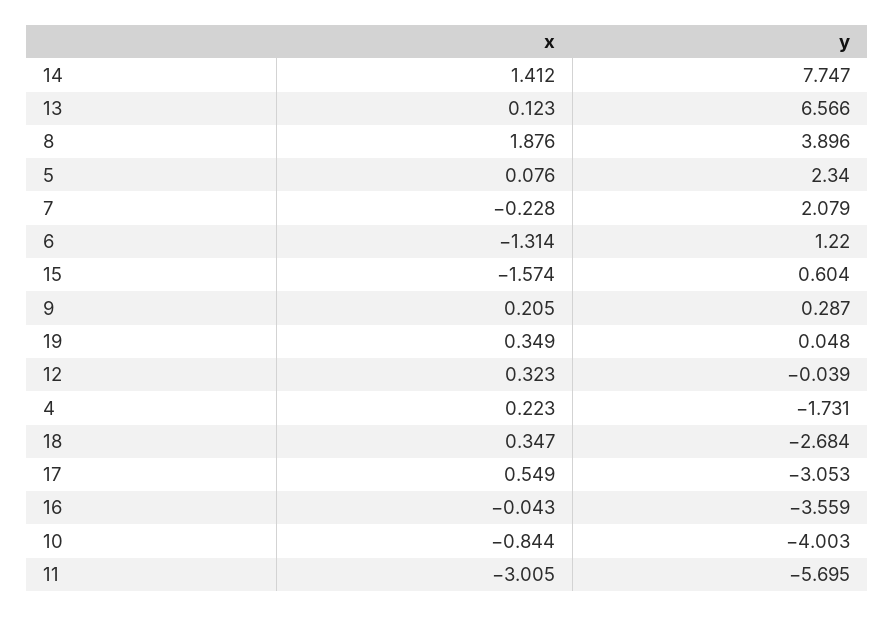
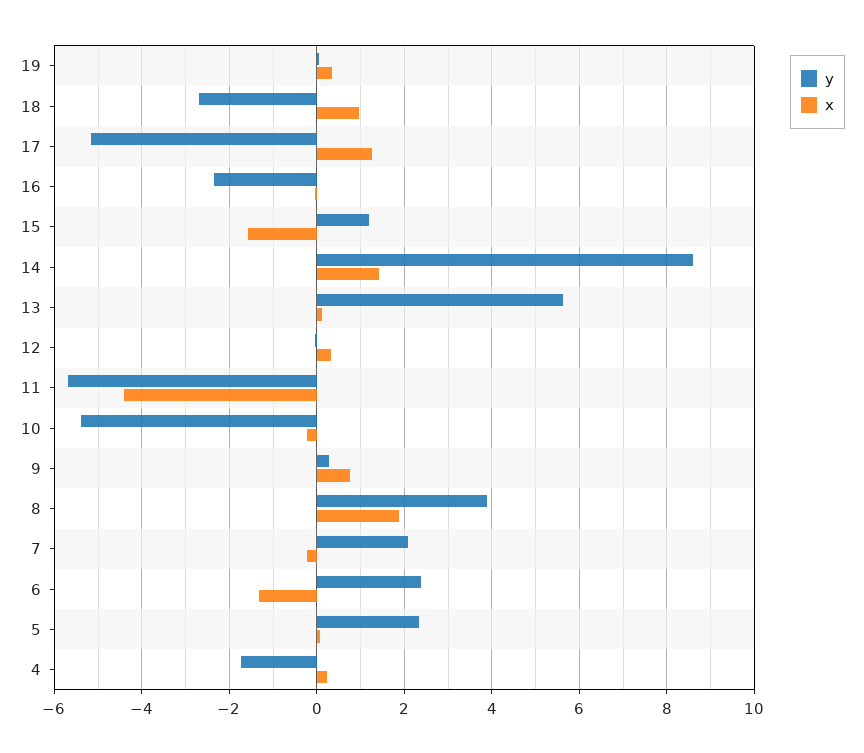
  {
    "x": {
      "14": 1.412,
      "13": 0.123,
      "8": 1.876,
      "5": 0.076,
      "7": -0.228,
      "6": -1.314,
      "15": -1.574,
-     "9": 0.205,
+     "9": 0.8,
      "19": 0.349,
      "12": 0.323,
      "4": 0.223,
-     "18": 0.347,
+     "18": 1,
-     "17": 0.549,
+     "17": 1.2,
      "16": -0.043,
-     "10": -0.844,
+     "10": -0.2,
-     "11": -3.005
+     "11": -4.4
    },
    "y": {
-     "14": 7.747,
+     "14": 8.6,
-     "13": 6.566,
+     "13": 5.6,
      "8": 3.896,
      "5": 2.34,
      "7": 2.079,
-     "6": 1.22,
+     "6": 2.4,
-     "15": 0.604,
+     "15": 1.2,
      "9": 0.287,
      "19": 0.048,
      "12": -0.039,
      "4": -1.731,
      "18": -2.684,
-     "17": -3.053,
+     "17": -5.2,
-     "16": -3.559,
+     "16": -2.4,
-     "10": -4.003,
+     "10": -5.4,
      "11": -5.695
    }
  }

